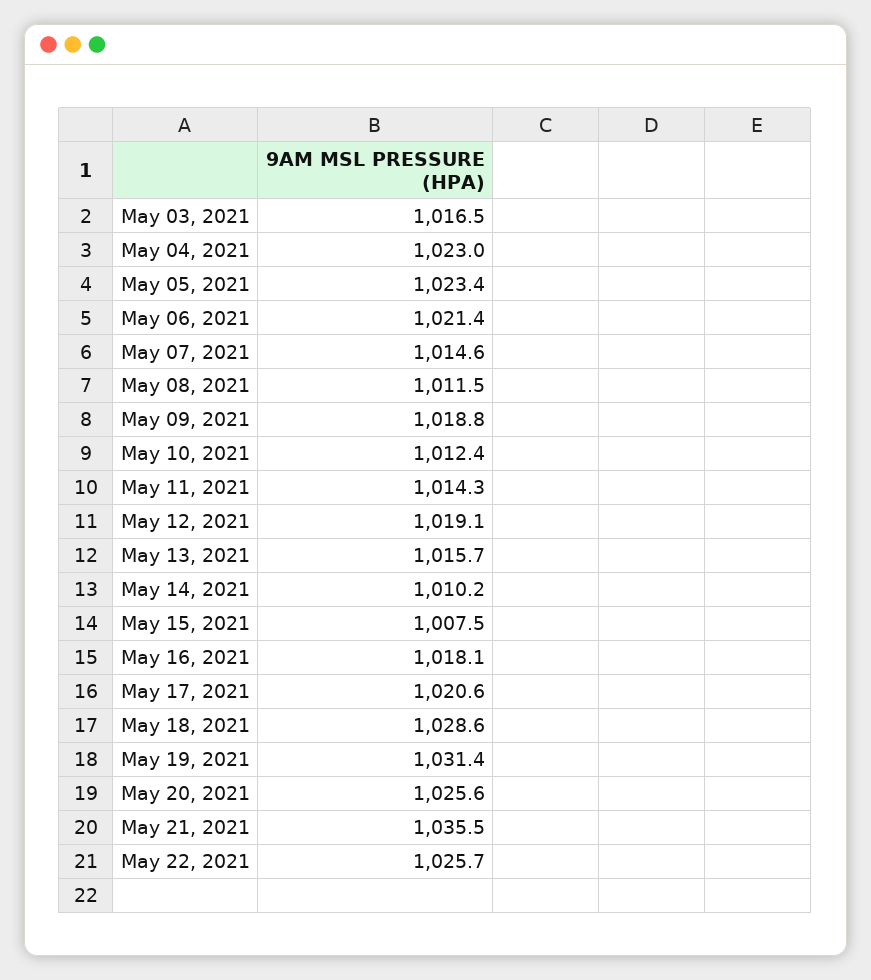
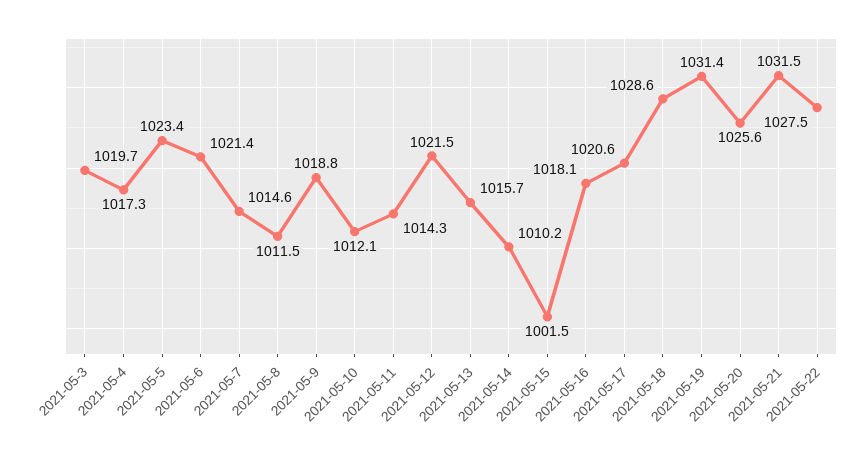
  {
-   "May 03, 2021": 1016.5,
+   "May 03, 2021": 1019.7,
-   "May 04, 2021": 1023,
+   "May 04, 2021": 1017.3,
    "May 05, 2021": 1023.4,
    "May 06, 2021": 1021.4,
    "May 07, 2021": 1014.6,
    "May 08, 2021": 1011.5,
    "May 09, 2021": 1018.8,
-   "May 10, 2021": 1012.4,
+   "May 10, 2021": 1012.1,
    "May 11, 2021": 1014.3,
-   "May 12, 2021": 1019.1,
+   "May 12, 2021": 1021.5,
    "May 13, 2021": 1015.7,
    "May 14, 2021": 1010.2,
-   "May 15, 2021": 1007.5,
+   "May 15, 2021": 1001.5,
    "May 16, 2021": 1018.1,
    "May 17, 2021": 1020.6,
    "May 18, 2021": 1028.6,
    "May 19, 2021": 1031.4,
    "May 20, 2021": 1025.6,
-   "May 21, 2021": 1035.5,
+   "May 21, 2021": 1031.5,
-   "May 22, 2021": 1025.7
+   "May 22, 2021": 1027.5
  }

